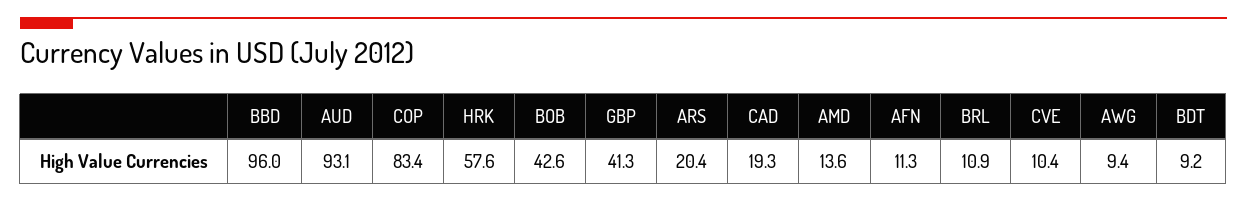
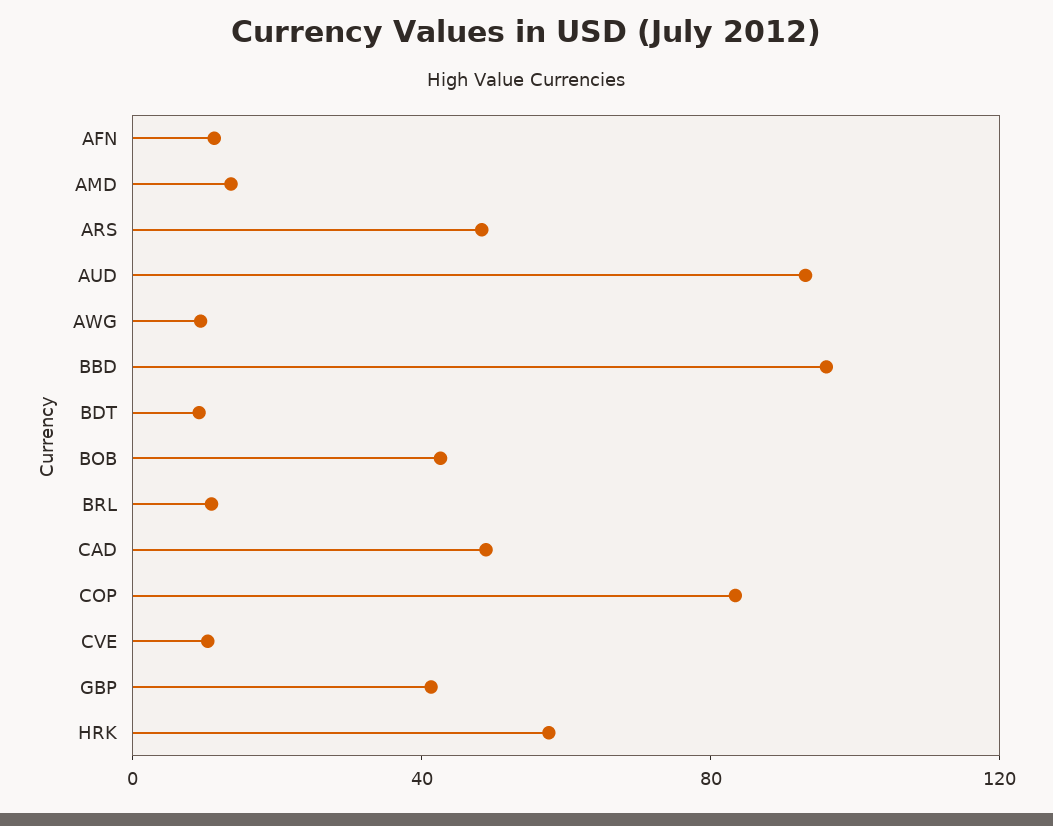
  {
    "BBD": 96,
    "AUD": 93.1,
    "COP": 83.4,
    "HRK": 57.6,
    "BOB": 42.6,
    "GBP": 41.3,
-   "ARS": 20.4,
+   "ARS": 50,
-   "CAD": 19.3,
+   "CAD": 50,
    "AMD": 13.6,
    "AFN": 11.3,
    "BRL": 10.9,
    "CVE": 10.4,
    "AWG": 9.4,
    "BDT": 9.2
  }

